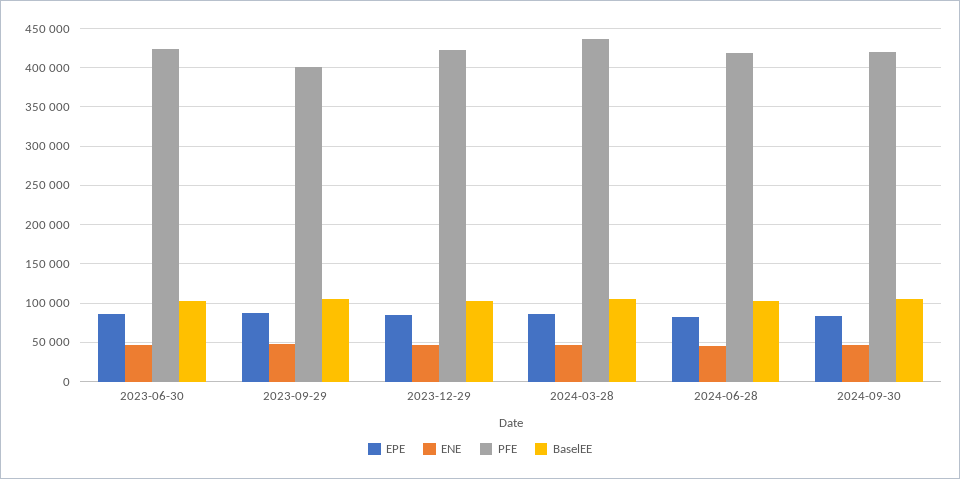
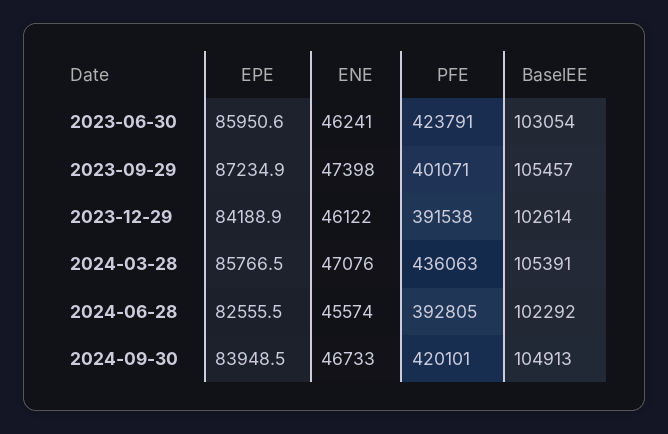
  {
    "EPE": {
      "2023-06-30": 85950.6,
      "2023-09-29": 87234.9,
      "2023-12-29": 84188.9,
      "2024-03-28": 85766.5,
      "2024-06-28": 82555.5,
      "2024-09-30": 83948.5
    },
    "ENE": {
      "2023-06-30": 46241,
      "2023-09-29": 47398,
      "2023-12-29": 46122,
      "2024-03-28": 47076,
      "2024-06-28": 45574,
      "2024-09-30": 46733
    },
    "PFE": {
      "2023-06-30": 423791,
      "2023-09-29": 401071,
-     "2023-12-29": 420000,
+     "2023-12-29": 391538,
      "2024-03-28": 436063,
-     "2024-06-28": 420000,
+     "2024-06-28": 392805,
      "2024-09-30": 420101
    },
    "BaselEE": {
      "2023-06-30": 103054,
      "2023-09-29": 105457,
      "2023-12-29": 102614,
      "2024-03-28": 105391,
      "2024-06-28": 102292,
      "2024-09-30": 104913
    }
  }

